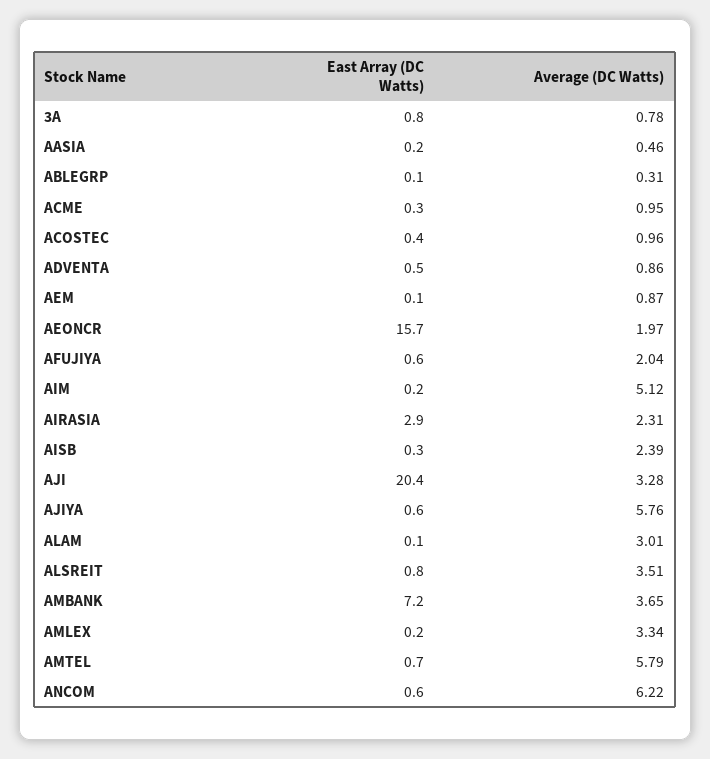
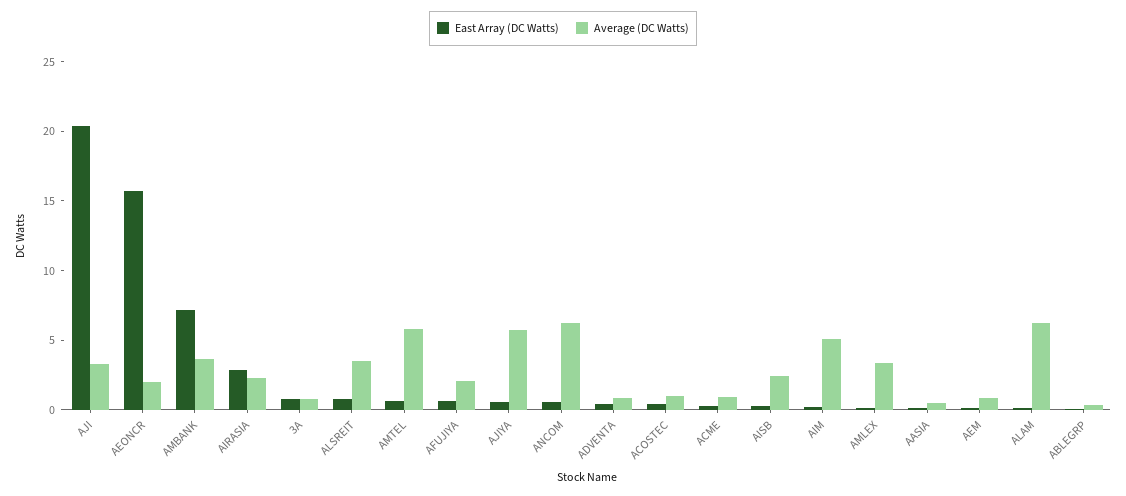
  {
    "East Array (DC Watts)": {
      "3A": 0.8,
      "AASIA": 0.2,
      "ABLEGRP": 0.1,
      "ACME": 0.3,
      "ACOSTEC": 0.4,
      "ADVENTA": 0.5,
      "AEM": 0.1,
      "AEONCR": 15.7,
      "AFUJIYA": 0.6,
      "AIM": 0.2,
      "AIRASIA": 2.9,
      "AISB": 0.3,
      "AJI": 20.4,
      "AJIYA": 0.6,
      "ALAM": 0.1,
      "ALSREIT": 0.8,
      "AMBANK": 7.2,
      "AMLEX": 0.2,
      "AMTEL": 0.7,
      "ANCOM": 0.6
    },
    "Average (DC Watts)": {
      "3A": 0.78,
      "AASIA": 0.46,
      "ABLEGRP": 0.31,
      "ACME": 0.95,
      "ACOSTEC": 0.96,
      "ADVENTA": 0.86,
      "AEM": 0.87,
      "AEONCR": 1.97,
      "AFUJIYA": 2.04,
      "AIM": 5.12,
      "AIRASIA": 2.31,
      "AISB": 2.39,
      "AJI": 3.28,
      "AJIYA": 5.76,
-     "ALAM": 3.01,
+     "ALAM": 6,
      "ALSREIT": 3.51,
      "AMBANK": 3.65,
      "AMLEX": 3.34,
      "AMTEL": 5.79,
      "ANCOM": 6.22
    }
  }

